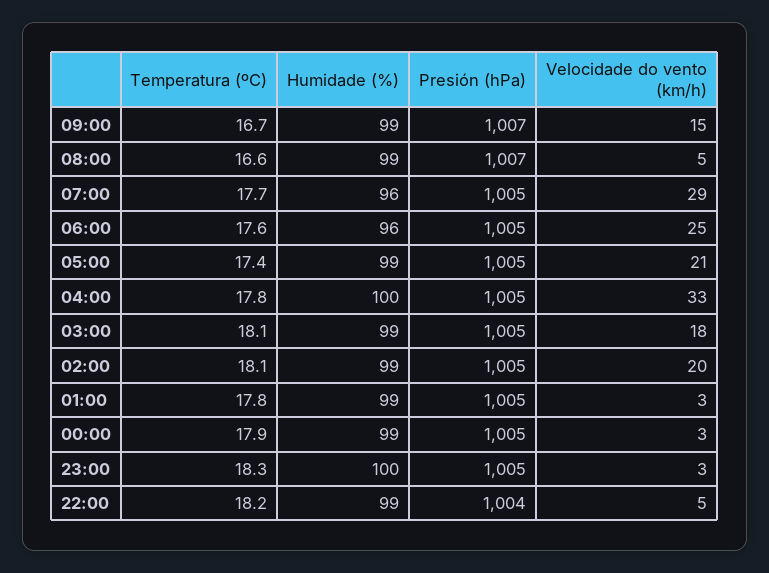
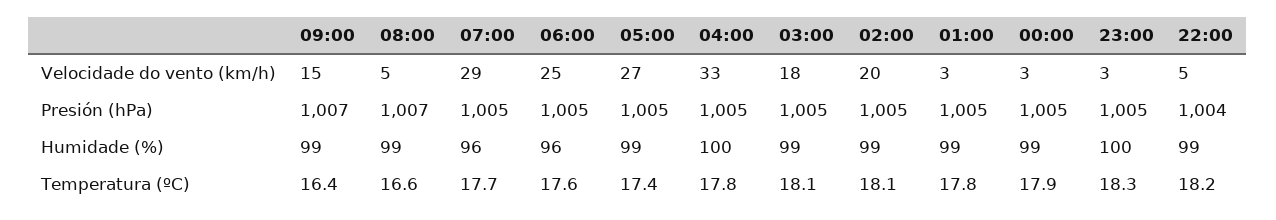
  {
    "Temperatura (ºC)": {
-     "09:00": 16.7,
+     "09:00": 16.4,
      "08:00": 16.6,
      "07:00": 17.7,
      "06:00": 17.6,
      "05:00": 17.4,
      "04:00": 17.8,
      "03:00": 18.1,
      "02:00": 18.1,
      "01:00": 17.8,
      "00:00": 17.9,
      "23:00": 18.3,
      "22:00": 18.2
    },
    "Humidade (%)": {
      "09:00": 99,
      "08:00": 99,
      "07:00": 96,
      "06:00": 96,
      "05:00": 99,
      "04:00": 100,
      "03:00": 99,
      "02:00": 99,
      "01:00": 99,
      "00:00": 99,
      "23:00": 100,
      "22:00": 99
    },
    "Presión (hPa)": {
      "09:00": 1007,
      "08:00": 1007,
      "07:00": 1005,
      "06:00": 1005,
      "05:00": 1005,
      "04:00": 1005,
      "03:00": 1005,
      "02:00": 1005,
      "01:00": 1005,
      "00:00": 1005,
      "23:00": 1005,
      "22:00": 1004
    },
    "Velocidade do vento (km/h)": {
      "09:00": 15,
      "08:00": 5,
      "07:00": 29,
      "06:00": 25,
-     "05:00": 21,
+     "05:00": 27,
      "04:00": 33,
      "03:00": 18,
      "02:00": 20,
      "01:00": 3,
      "00:00": 3,
      "23:00": 3,
      "22:00": 5
    }
  }

